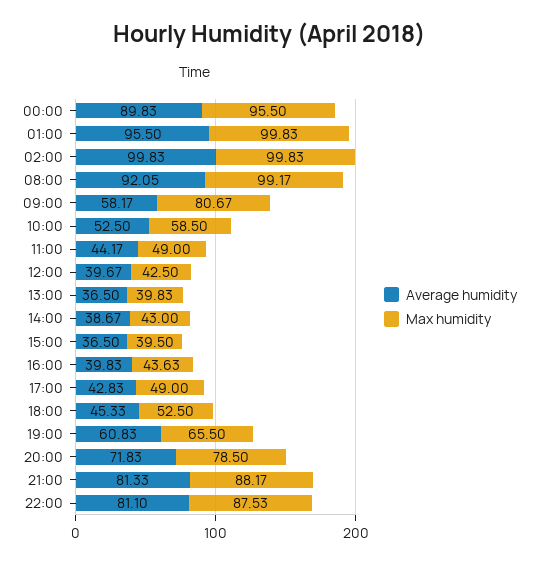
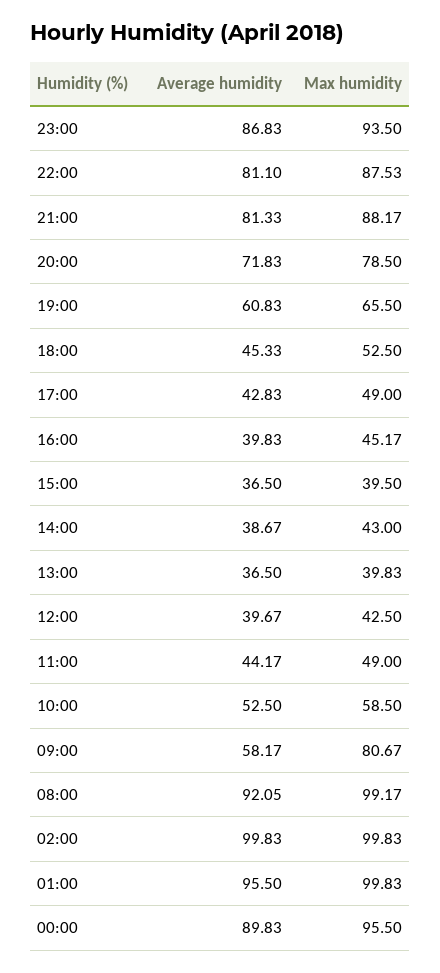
  {
    "Average humidity": {
      "00:00": 89.83,
      "01:00": 95.5,
      "02:00": 99.83,
      "08:00": 92.05,
      "09:00": 58.17,
      "10:00": 52.5,
      "11:00": 44.17,
      "12:00": 39.67,
      "13:00": 36.5,
      "14:00": 38.67,
      "15:00": 36.5,
      "16:00": 39.83,
      "17:00": 42.83,
      "18:00": 45.33,
      "19:00": 60.83,
      "20:00": 71.83,
      "21:00": 81.33,
-     "22:00": 81.1
+     "22:00": 81.1,
+     "23:00": 86.83
    },
    "Max humidity": {
      "00:00": 95.5,
      "01:00": 99.83,
      "02:00": 99.83,
      "08:00": 99.17,
      "09:00": 80.67,
      "10:00": 58.5,
      "11:00": 49,
      "12:00": 42.5,
      "13:00": 39.83,
      "14:00": 43,
      "15:00": 39.5,
-     "16:00": 43.63,
+     "16:00": 45.17,
      "17:00": 49,
      "18:00": 52.5,
      "19:00": 65.5,
      "20:00": 78.5,
      "21:00": 88.17,
-     "22:00": 87.53
+     "22:00": 87.53,
+     "23:00": 93.5
    }
  }

